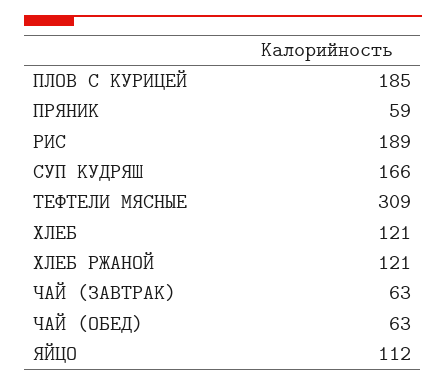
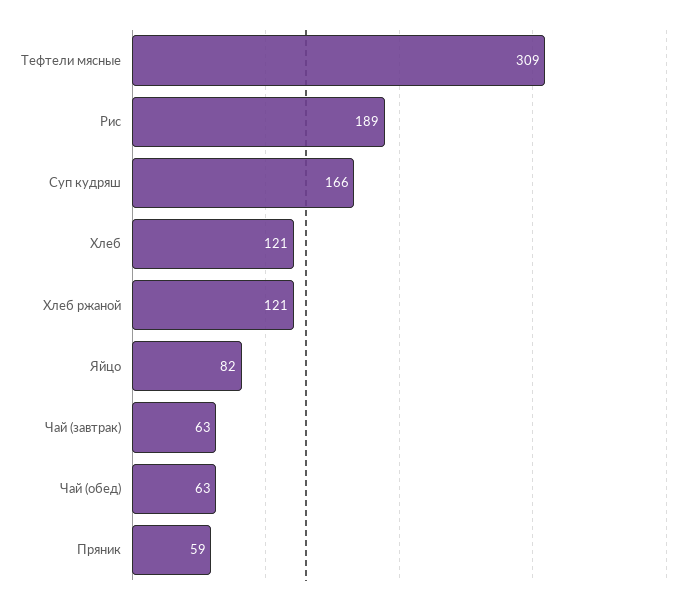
  {
-   "ПЛОВ С КУРИЦЕЙ": 185,
    "ПРЯНИК": 59,
    "РИС": 189,
    "СУП КУДРЯШ": 166,
    "ТЕФТЕЛИ МЯСНЫЕ": 309,
    "ХЛЕБ": 121,
    "ХЛЕБ РЖАНОЙ": 121,
    "ЧАЙ (ЗАВТРАК)": 63,
    "ЧАЙ (ОБЕД)": 63,
-   "ЯЙЦО": 112
+   "ЯЙЦО": 82
  }

